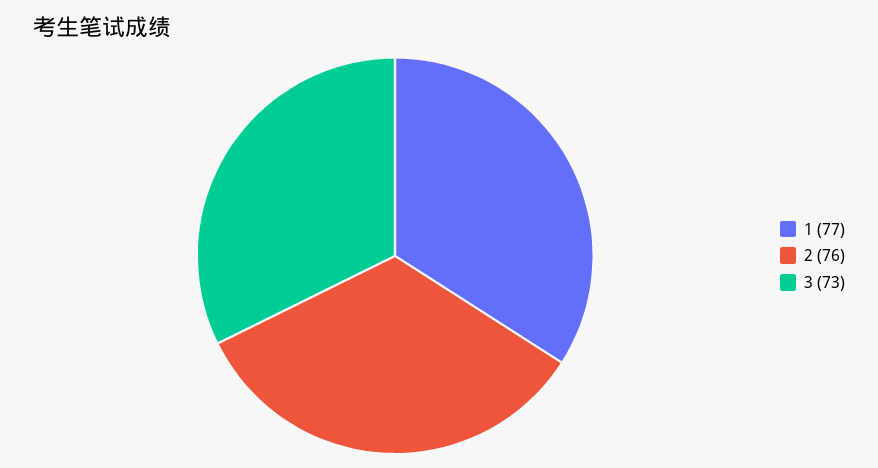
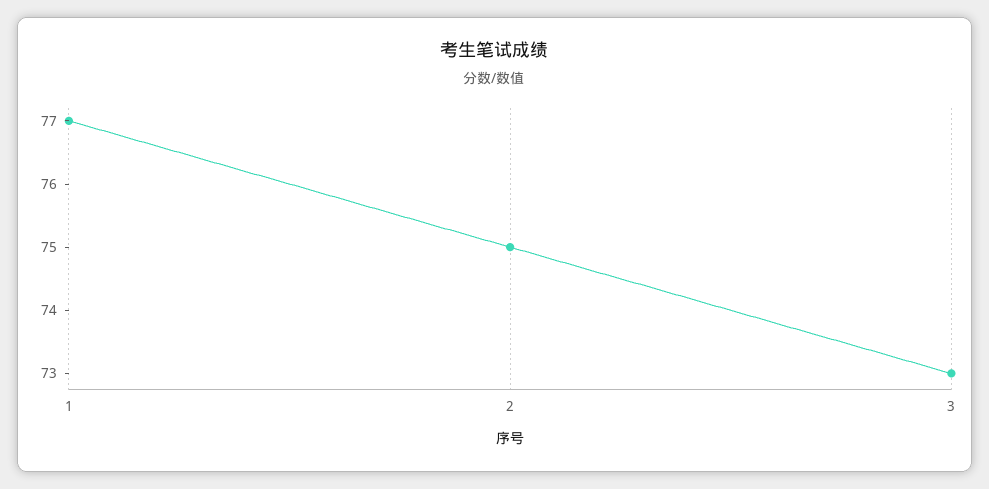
  {
    "1": 77,
-   "2": 76,
+   "2": 75,
    "3": 73
  }

